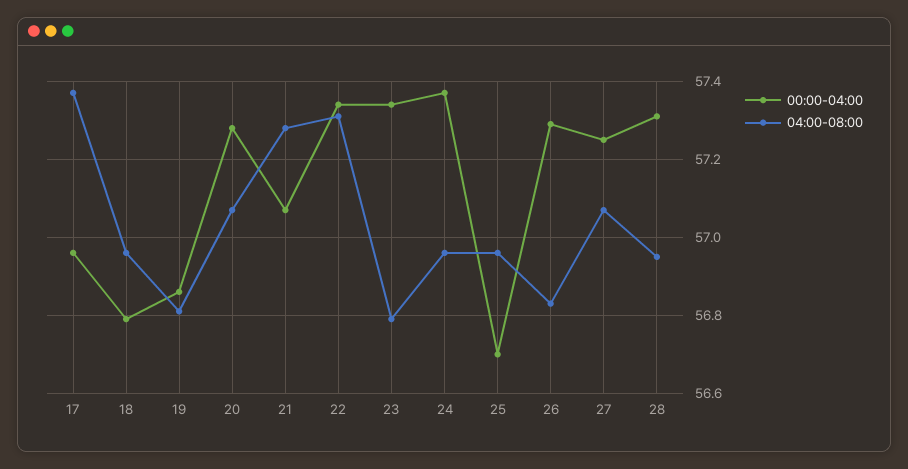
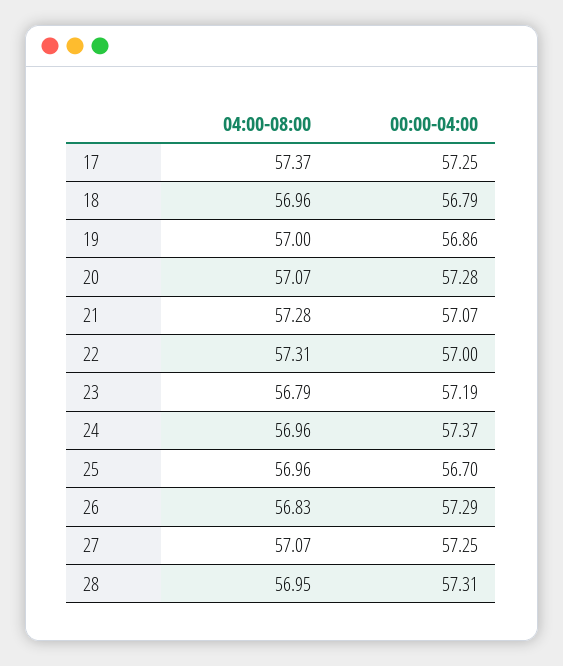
  {
    "00:00-04:00": {
-     "17": 56.95,
+     "17": 57.25,
      "18": 56.79,
      "19": 56.86,
      "20": 57.28,
      "21": 57.07,
-     "22": 57.35,
+     "22": 57,
-     "23": 57.35,
+     "23": 57.19,
      "24": 57.37,
      "25": 56.7,
      "26": 57.29,
      "27": 57.25,
      "28": 57.31
    },
    "04:00-08:00": {
      "17": 57.37,
      "18": 56.96,
-     "19": 56.8,
+     "19": 57,
      "20": 57.07,
      "21": 57.28,
      "22": 57.31,
      "23": 56.79,
      "24": 56.96,
      "25": 56.96,
      "26": 56.83,
      "27": 57.07,
      "28": 56.95
    }
  }

